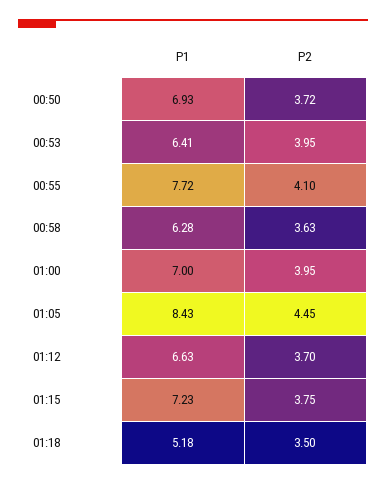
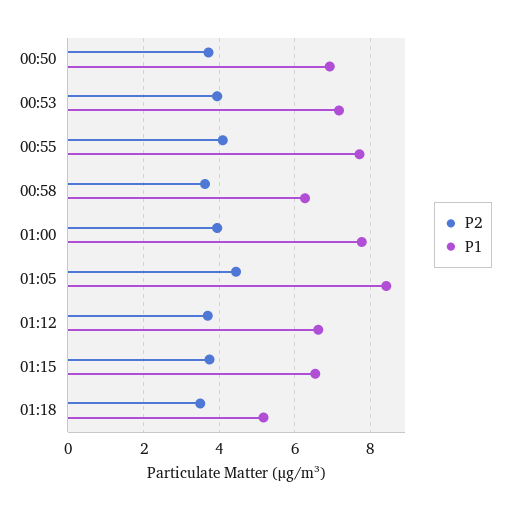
  {
    "P1": {
      "00:50": 6.93,
-     "00:53": 6.41,
+     "00:53": 7.2,
      "00:55": 7.72,
      "00:58": 6.28,
-     "01:00": 7,
+     "01:00": 7.8,
      "01:05": 8.43,
      "01:12": 6.63,
-     "01:15": 7.23,
+     "01:15": 6.6,
      "01:18": 5.18
    },
    "P2": {
      "00:50": 3.72,
      "00:53": 3.95,
      "00:55": 4.1,
      "00:58": 3.63,
      "01:00": 3.95,
      "01:05": 4.45,
      "01:12": 3.7,
      "01:15": 3.75,
      "01:18": 3.5
    }
  }

